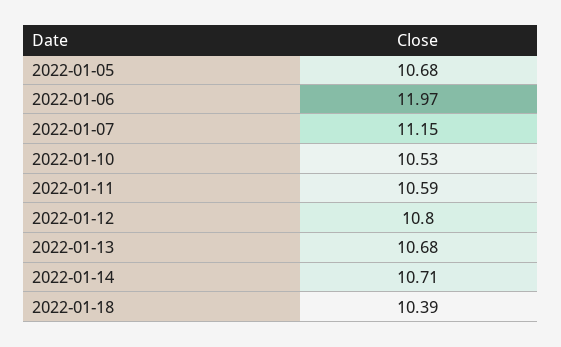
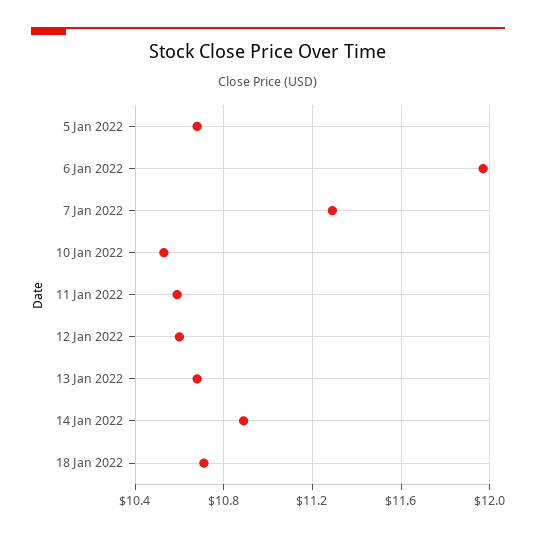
  {
    "2022-01-05": 10.68,
    "2022-01-06": 11.97,
-   "2022-01-07": 11.15,
+   "2022-01-07": 11.3,
    "2022-01-10": 10.53,
    "2022-01-11": 10.59,
-   "2022-01-12": 10.8,
+   "2022-01-12": 10.6,
    "2022-01-13": 10.68,
-   "2022-01-14": 10.71,
+   "2022-01-14": 10.9,
-   "2022-01-18": 10.39
+   "2022-01-18": 10.7
  }

